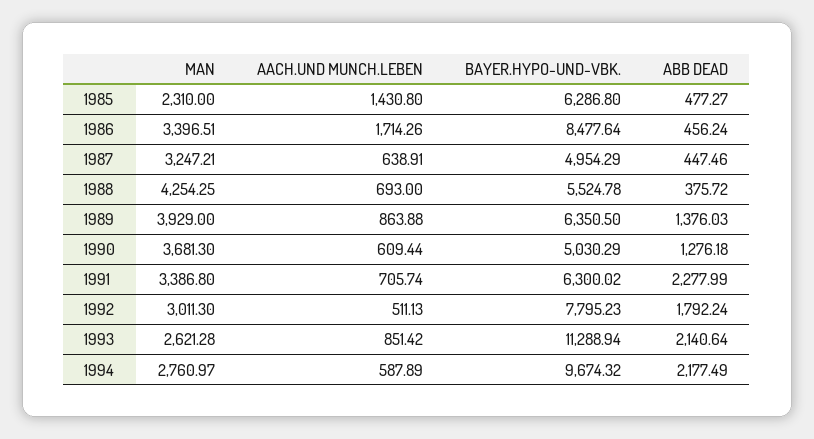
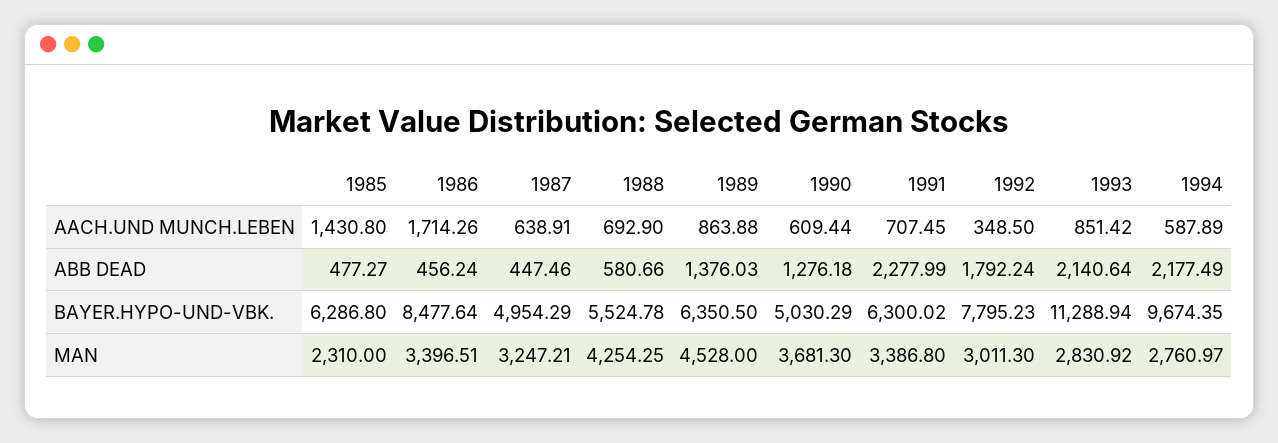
  {
    "MAN": {
      "1985": 2310,
      "1986": 3396.51,
      "1987": 3247.21,
      "1988": 4254.25,
-     "1989": 3929,
+     "1989": 4528,
      "1990": 3681.3,
      "1991": 3386.8,
      "1992": 3011.3,
-     "1993": 2621.28,
+     "1993": 2830.92,
      "1994": 2760.97
    },
    "AACH.UND MUNCH.LEBEN": {
      "1985": 1430.8,
      "1986": 1714.26,
      "1987": 638.91,
-     "1988": 693,
+     "1988": 692.9,
      "1989": 863.88,
      "1990": 609.44,
-     "1991": 705.74,
+     "1991": 707.45,
-     "1992": 511.13,
+     "1992": 348.5,
      "1993": 851.42,
      "1994": 587.89
    },
    "BAYER.HYPO-UND-VBK.": {
      "1985": 6286.8,
      "1986": 8477.64,
      "1987": 4954.29,
      "1988": 5524.78,
      "1989": 6350.5,
      "1990": 5030.29,
      "1991": 6300.02,
      "1992": 7795.23,
      "1993": 11288.94,
-     "1994": 9674.32
+     "1994": 9674.35
    },
    "ABB DEAD": {
      "1985": 477.27,
      "1986": 456.24,
      "1987": 447.46,
-     "1988": 375.72,
+     "1988": 580.66,
      "1989": 1376.03,
      "1990": 1276.18,
      "1991": 2277.99,
      "1992": 1792.24,
      "1993": 2140.64,
      "1994": 2177.49
    }
  }

